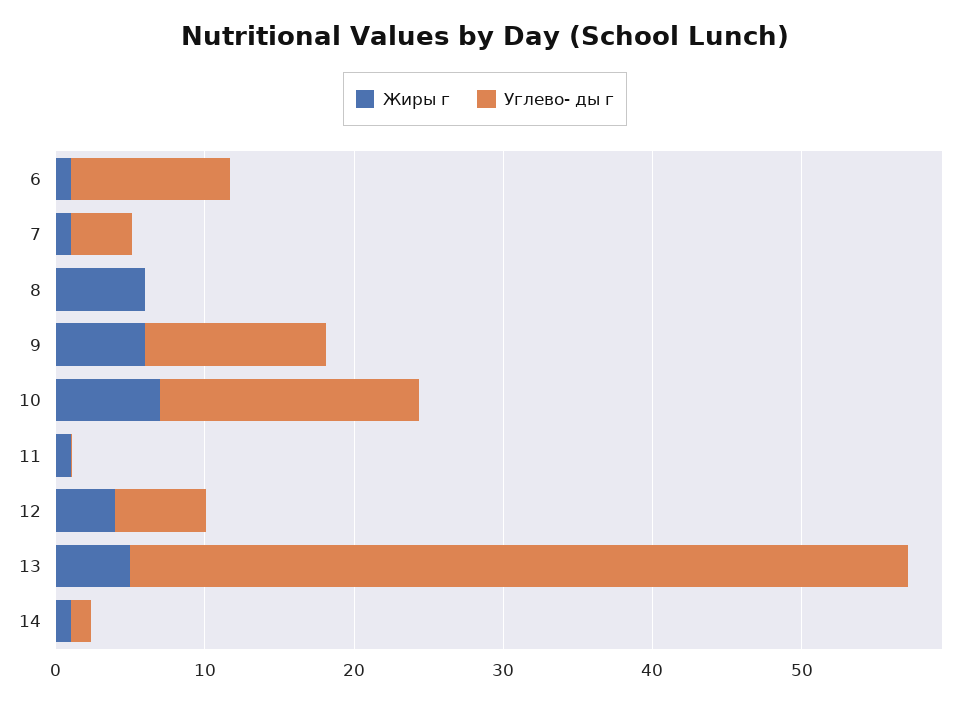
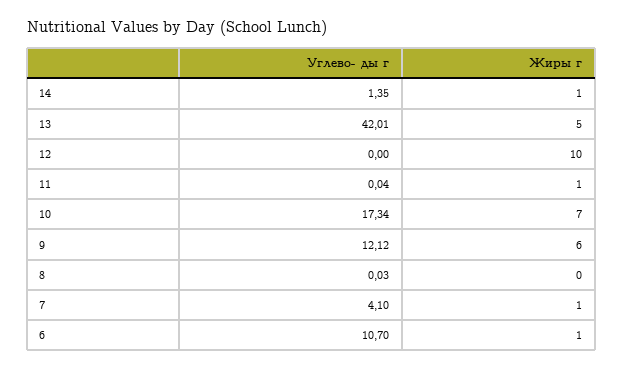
  {
    "Жиры г": {
      "6": 1,
      "7": 1,
-     "8": 6,
+     "8": 0,
      "9": 6,
      "10": 7,
      "11": 1,
-     "12": 4,
+     "12": 10,
      "13": 5,
      "14": 1
    },
    "Углево- ды г": {
      "6": 10.7,
      "7": 4.1,
      "8": 0.03,
      "9": 12.12,
      "10": 17.34,
      "11": 0.04,
-     "12": 6,
+     "12": 0,
-     "13": 52,
+     "13": 42.01,
      "14": 1.35
    }
  }

